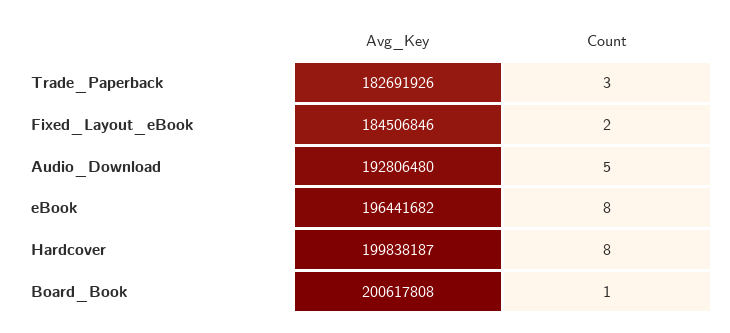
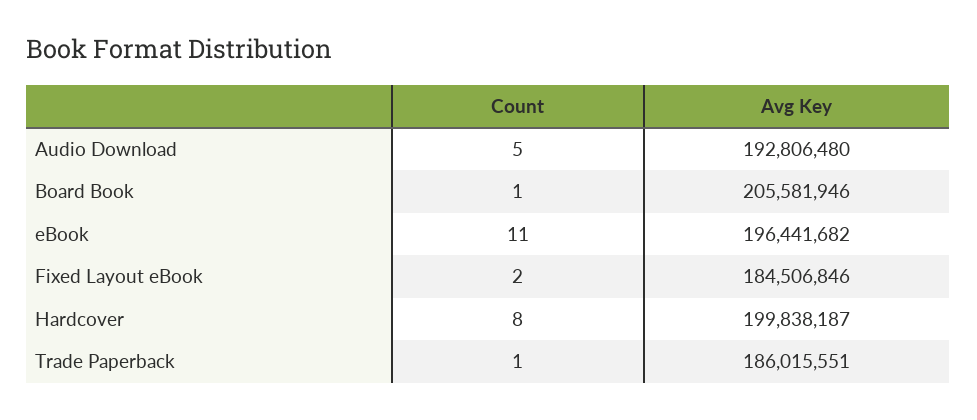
  {
    "Avg_Key": {
-     "Trade_Paperback": 182691926,
+     "Trade_Paperback": 186015551,
      "Fixed_Layout_eBook": 184506846,
      "Audio_Download": 192806480,
      "eBook": 196441682,
      "Hardcover": 199838187,
-     "Board_Book": 200617808
+     "Board_Book": 205581946
    },
    "Count": {
-     "Trade_Paperback": 3,
+     "Trade_Paperback": 1,
      "Fixed_Layout_eBook": 2,
      "Audio_Download": 5,
-     "eBook": 8,
+     "eBook": 11,
      "Hardcover": 8,
      "Board_Book": 1
    }
  }

